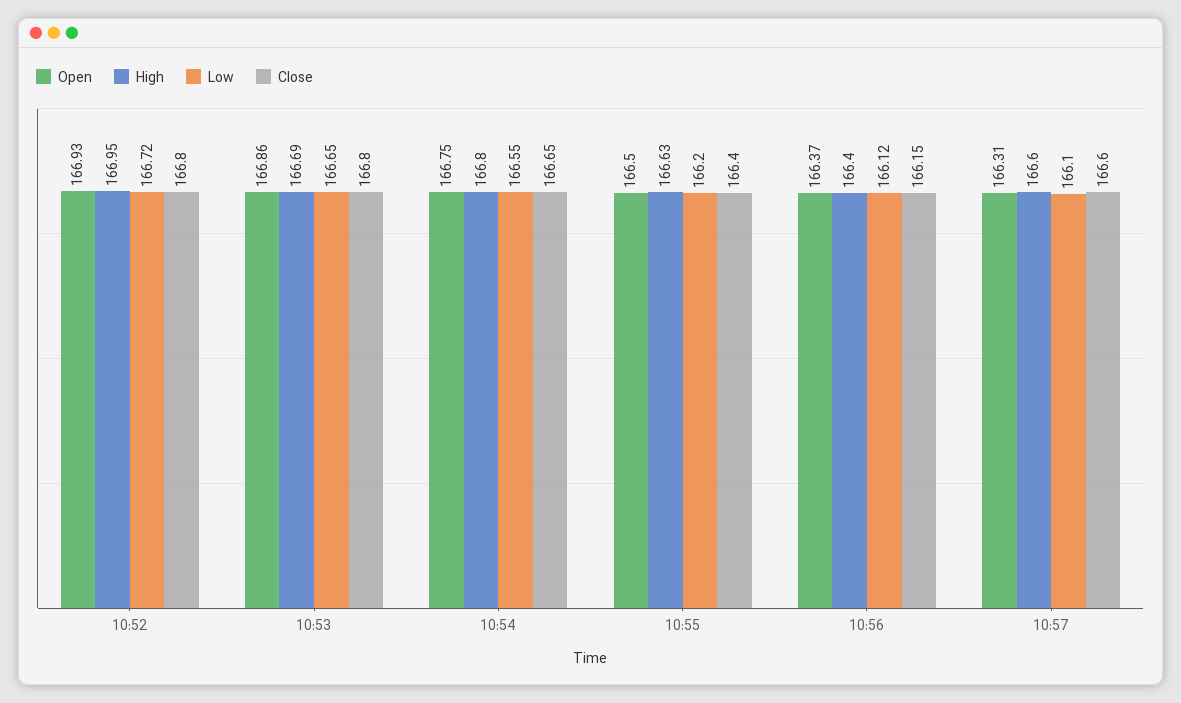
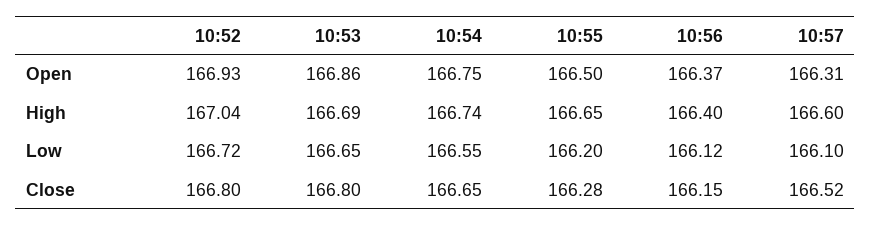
  {
    "Open": {
      "10:52": 166.93,
      "10:53": 166.86,
      "10:54": 166.75,
      "10:55": 166.5,
      "10:56": 166.37,
      "10:57": 166.31
    },
    "High": {
-     "10:52": 166.95,
+     "10:52": 167.04,
      "10:53": 166.69,
-     "10:54": 166.8,
+     "10:54": 166.74,
-     "10:55": 166.63,
+     "10:55": 166.65,
      "10:56": 166.4,
      "10:57": 166.6
    },
    "Low": {
      "10:52": 166.72,
      "10:53": 166.65,
      "10:54": 166.55,
      "10:55": 166.2,
      "10:56": 166.12,
      "10:57": 166.1
    },
    "Close": {
      "10:52": 166.8,
      "10:53": 166.8,
      "10:54": 166.65,
-     "10:55": 166.4,
+     "10:55": 166.28,
      "10:56": 166.15,
-     "10:57": 166.6
+     "10:57": 166.52
    }
  }

